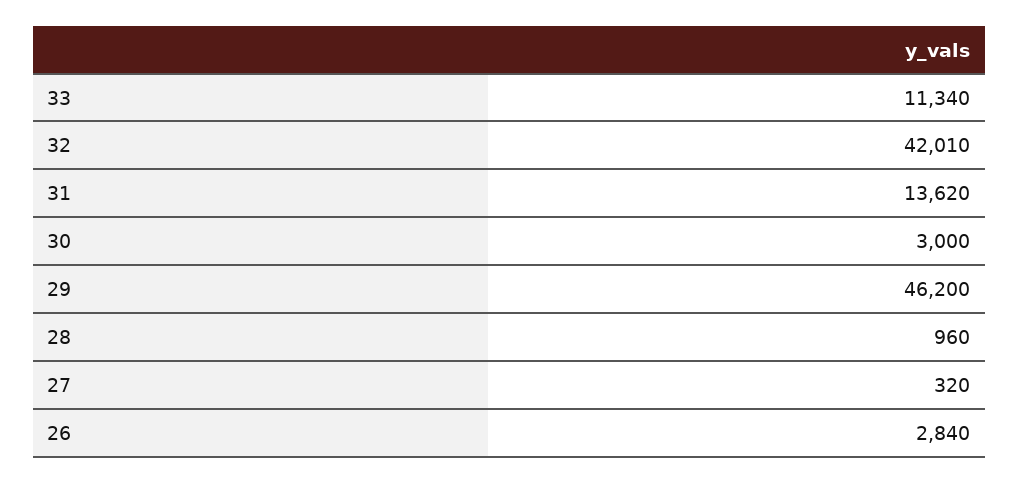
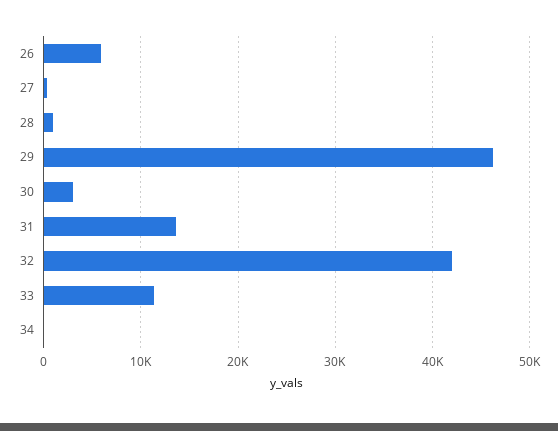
  {
    "33": 11340,
    "32": 42010,
    "31": 13620,
    "30": 3000,
    "29": 46200,
    "28": 960,
    "27": 320,
-   "26": 2840
+   "26": 6000,
+   "34": 0
  }

